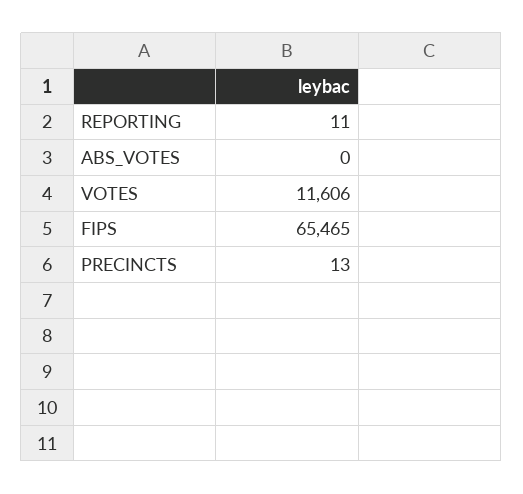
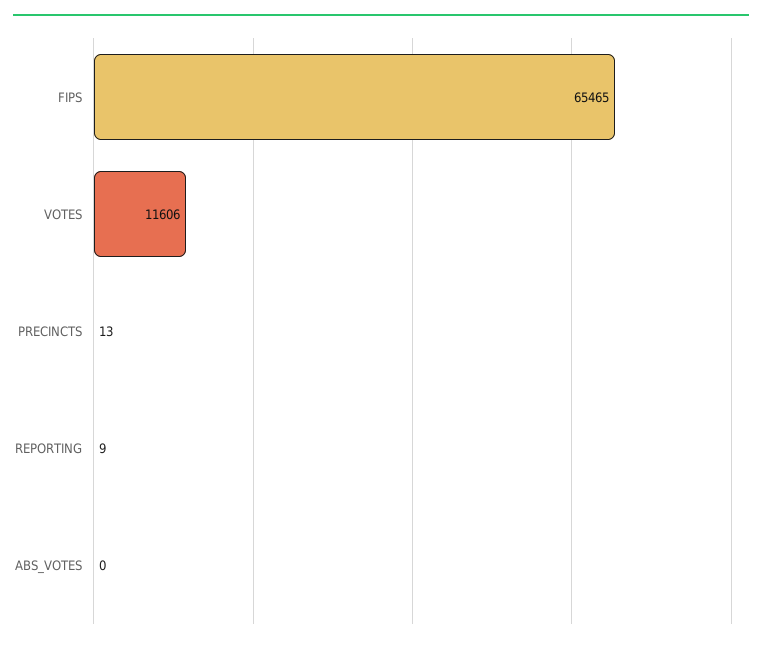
  {
-   "REPORTING": 11,
+   "REPORTING": 9,
    "ABS_VOTES": 0,
    "VOTES": 11606,
    "FIPS": 65465,
    "PRECINCTS": 13
  }

